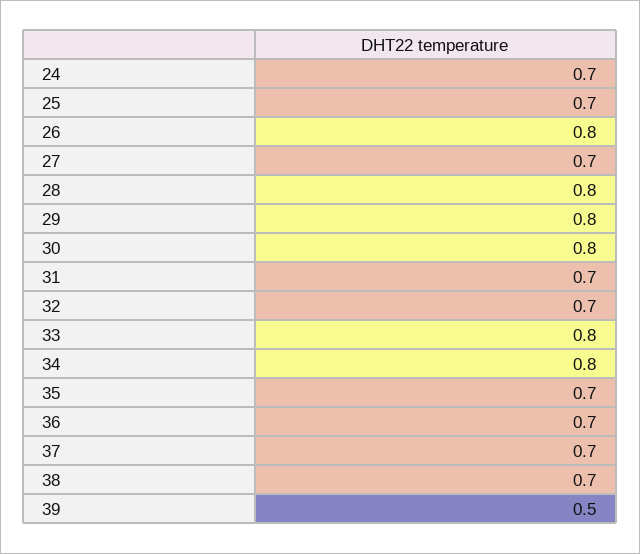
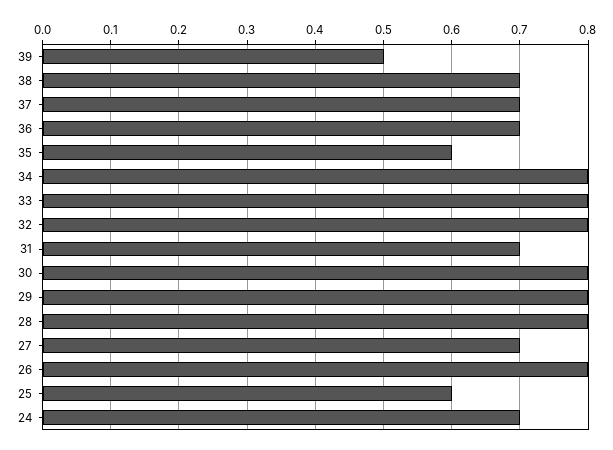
  {
    "24": 0.7,
-   "25": 0.7,
+   "25": 0.6,
    "26": 0.8,
    "27": 0.7,
    "28": 0.8,
    "29": 0.8,
    "30": 0.8,
    "31": 0.7,
-   "32": 0.7,
+   "32": 0.8,
    "33": 0.8,
    "34": 0.8,
-   "35": 0.7,
+   "35": 0.6,
    "36": 0.7,
    "37": 0.7,
    "38": 0.7,
    "39": 0.5
  }

